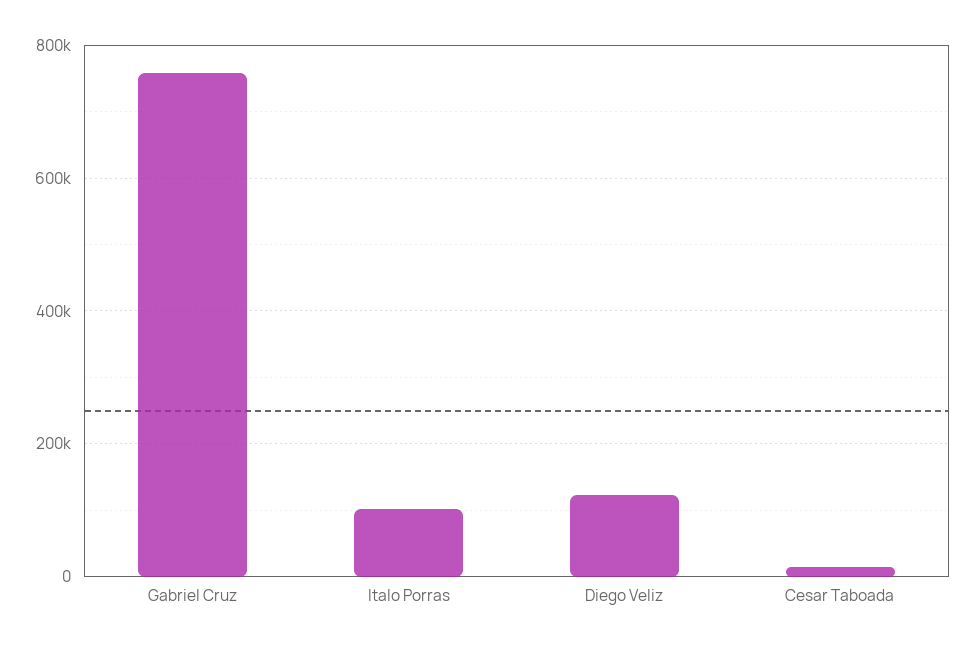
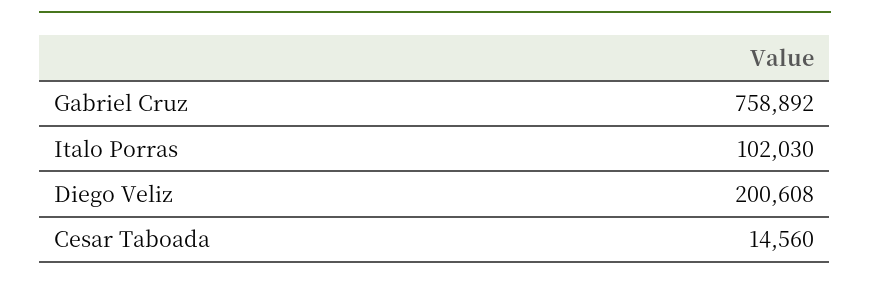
  {
    "Gabriel Cruz": 758892,
    "Italo Porras": 102030,
-   "Diego Veliz": 120000,
+   "Diego Veliz": 200608,
    "Cesar Taboada": 14560
  }

